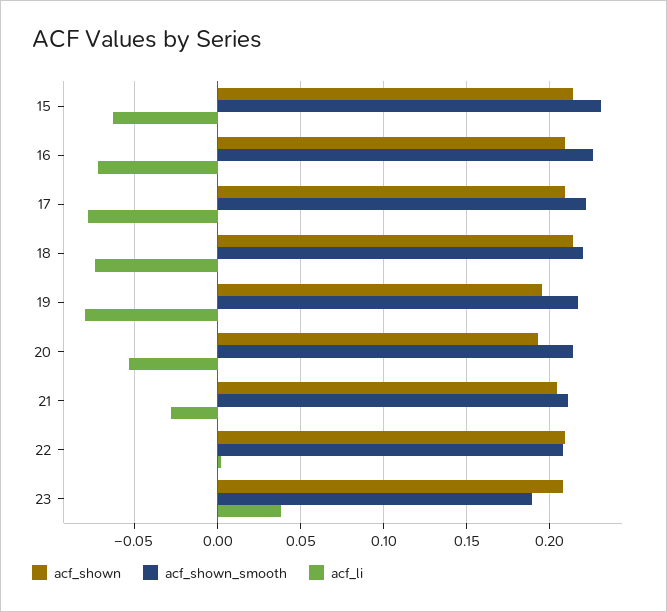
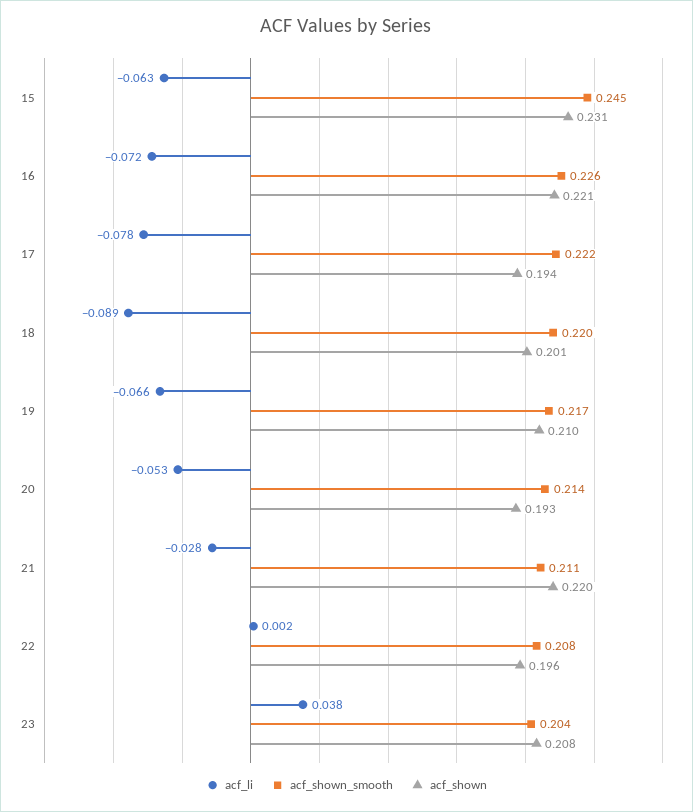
  {
    "acf_shown": {
-     "15": 0.215,
+     "15": 0.231,
-     "16": 0.21,
+     "16": 0.221,
-     "17": 0.21,
+     "17": 0.194,
-     "18": 0.215,
+     "18": 0.201,
-     "19": 0.195,
+     "19": 0.21,
      "20": 0.193,
-     "21": 0.205,
+     "21": 0.22,
-     "22": 0.21,
+     "22": 0.196,
      "23": 0.208
    },
    "acf_shown_smooth": {
-     "15": 0.23,
+     "15": 0.245,
      "16": 0.226,
      "17": 0.222,
      "18": 0.22,
      "19": 0.217,
      "20": 0.214,
      "21": 0.211,
      "22": 0.208,
-     "23": 0.19
+     "23": 0.204
    },
    "acf_li": {
      "15": -0.063,
      "16": -0.072,
      "17": -0.078,
-     "18": -0.075,
+     "18": -0.089,
-     "19": -0.08,
+     "19": -0.066,
      "20": -0.053,
      "21": -0.028,
      "22": 0.002,
      "23": 0.038
    }
  }

